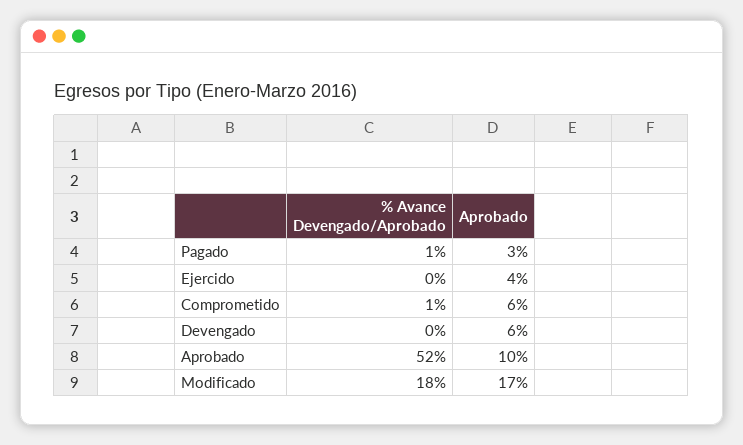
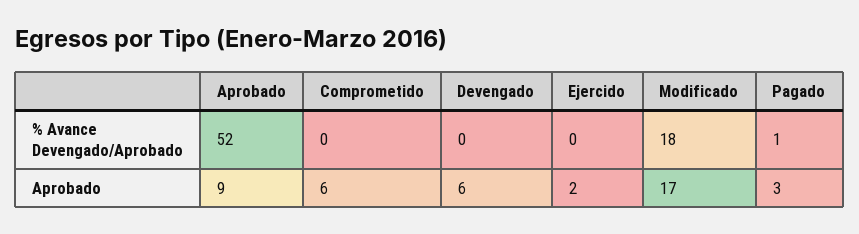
  {
    "% Avance Devengado/Aprobado": {
      "Pagado": 1,
      "Ejercido": 0,
-     "Comprometido": 1,
+     "Comprometido": 0,
      "Devengado": 0,
      "Aprobado": 52,
      "Modificado": 18
    },
    "Aprobado": {
      "Pagado": 3,
-     "Ejercido": 4,
+     "Ejercido": 2,
      "Comprometido": 6,
      "Devengado": 6,
-     "Aprobado": 10,
+     "Aprobado": 9,
      "Modificado": 17
    }
  }

